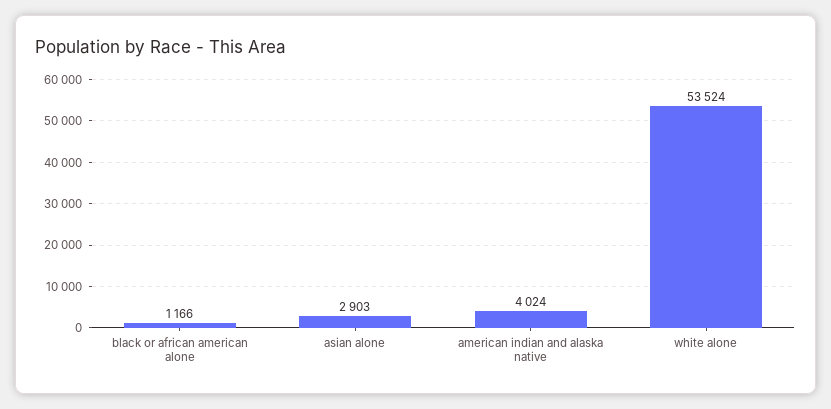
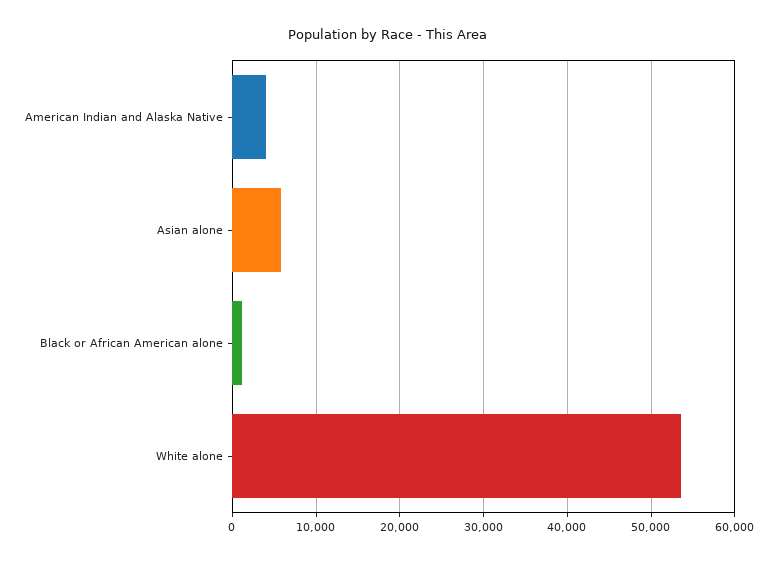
  {
    "black or african american alone": 1166,
-   "asian alone": 2903,
+   "asian alone": 6000,
    "american indian and alaska native": 4024,
    "white alone": 53524
  }

